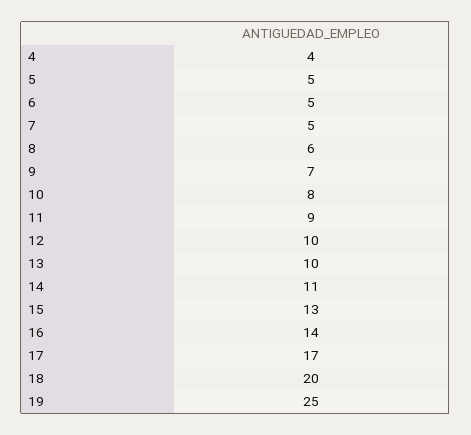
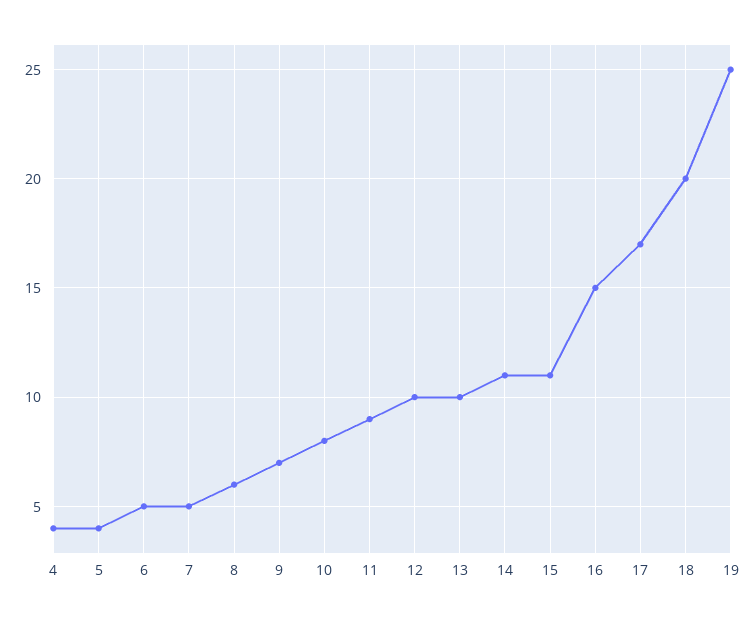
  {
    "4": 4,
-   "5": 5,
+   "5": 4,
    "6": 5,
    "7": 5,
    "8": 6,
    "9": 7,
    "10": 8,
    "11": 9,
    "12": 10,
    "13": 10,
    "14": 11,
-   "15": 13,
+   "15": 11,
-   "16": 14,
+   "16": 15,
    "17": 17,
    "18": 20,
    "19": 25
  }

